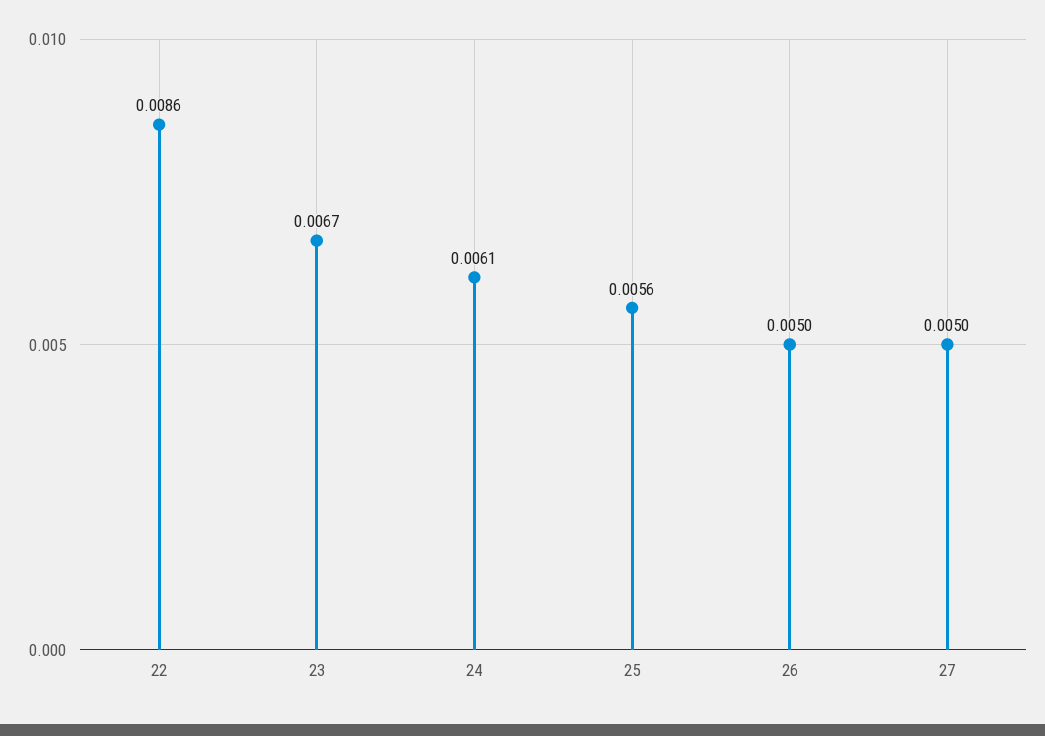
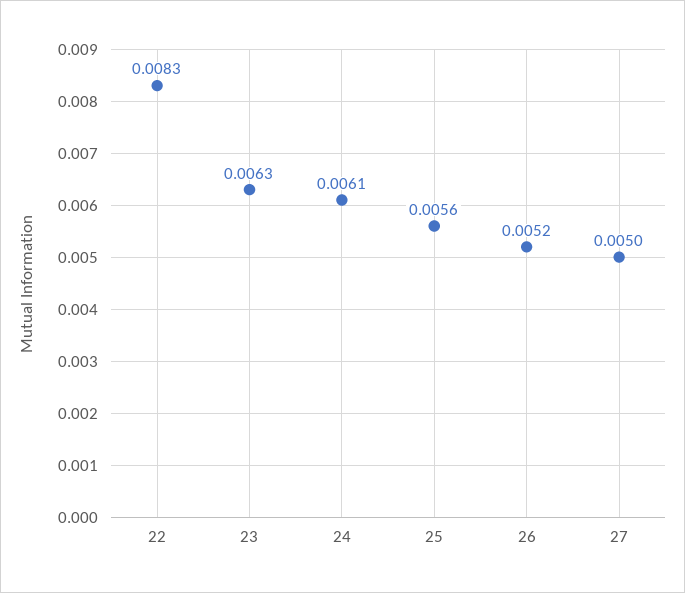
  {
-   "22": 0.0086,
+   "22": 0.0083,
-   "23": 0.0067,
+   "23": 0.0063,
    "24": 0.0061,
    "25": 0.0056,
-   "26": 0.005,
+   "26": 0.0052,
    "27": 0.005
  }

